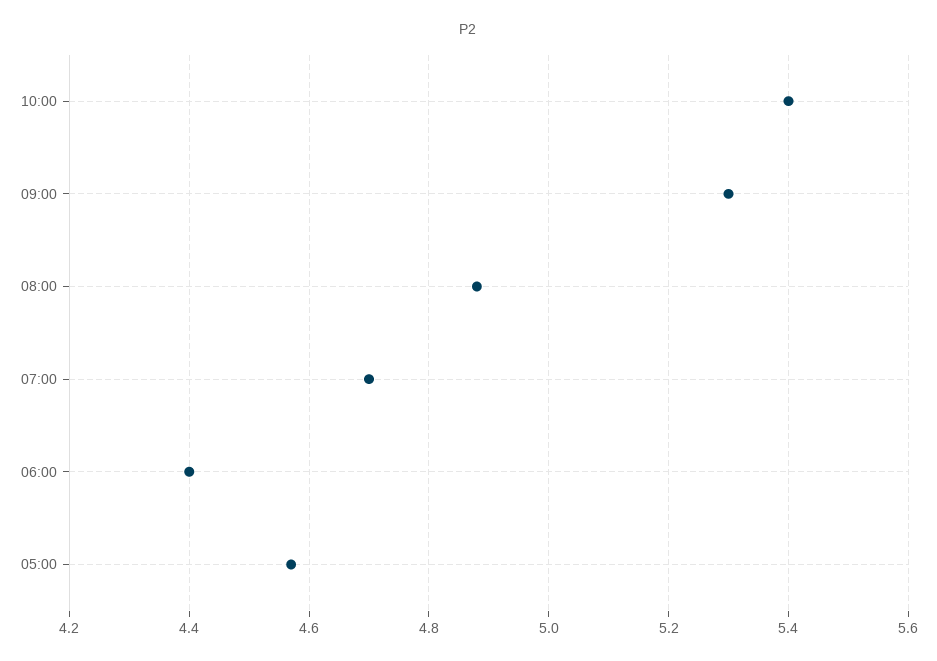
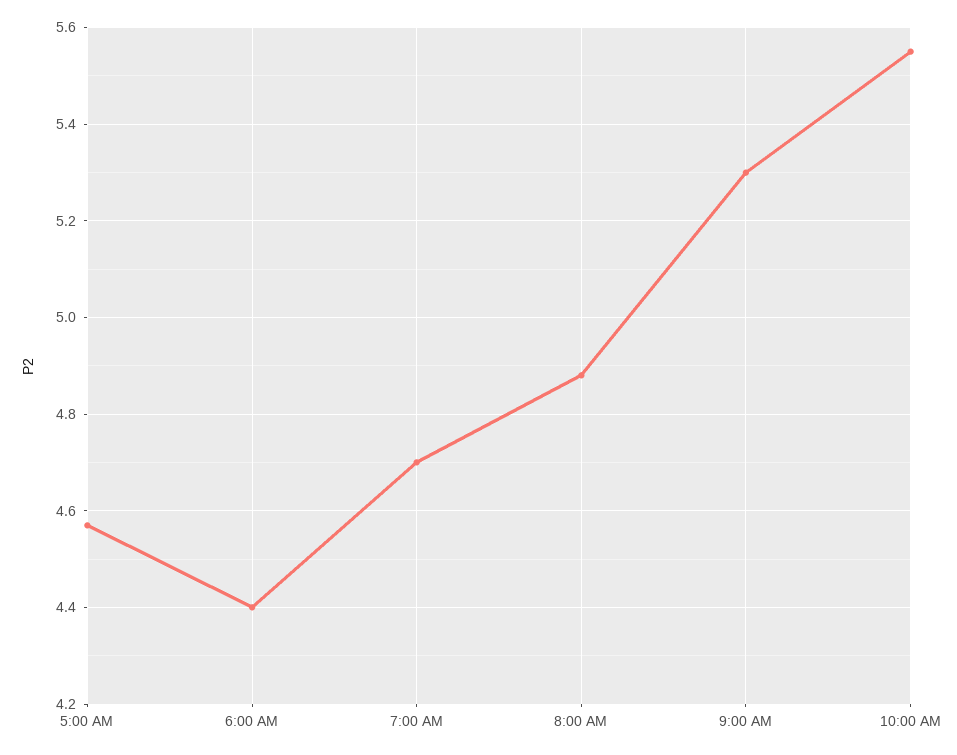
  {
-   "10:00": 5.4,
+   "10:00": 5.55,
    "09:00": 5.3,
    "08:00": 4.9,
    "07:00": 4.7,
    "06:00": 4.4,
    "05:00": 4.55
  }

